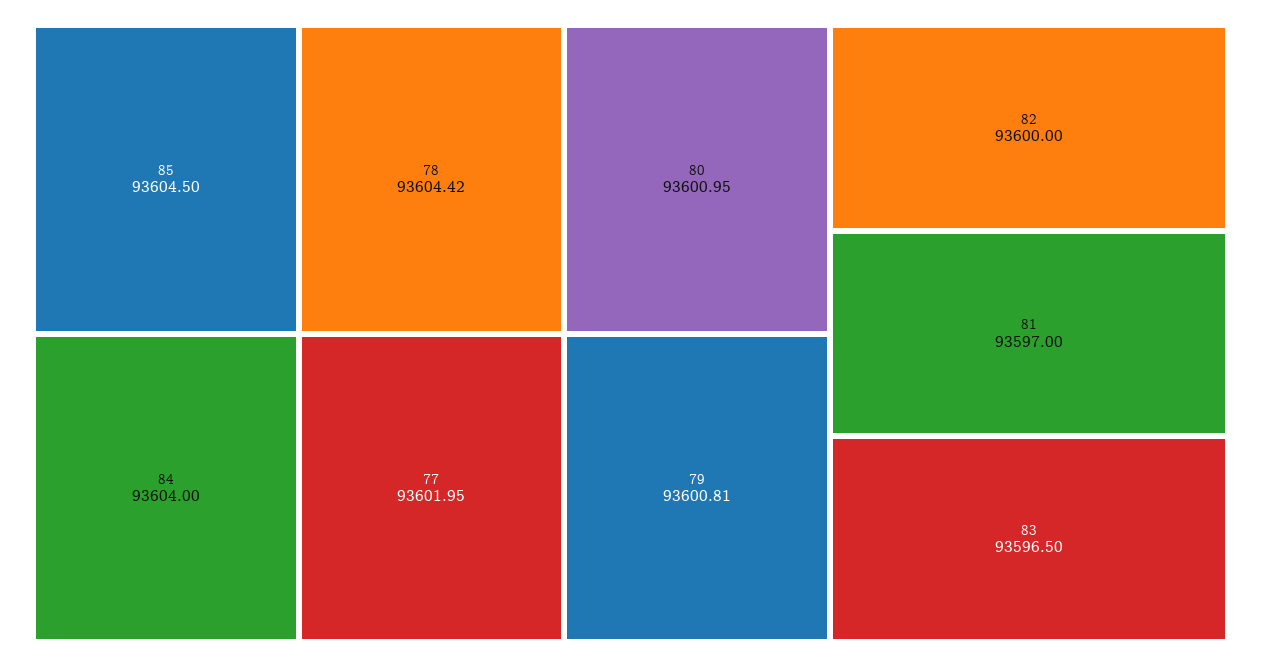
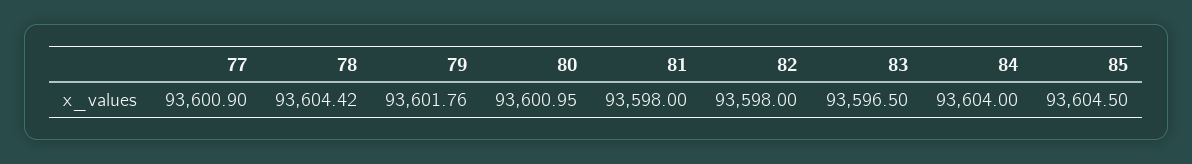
  {
    "85": 93604.5,
    "78": 93604.42,
    "84": 93604,
-   "77": 93601.95,
+   "77": 93600.9,
    "80": 93600.95,
-   "79": 93600.81,
+   "79": 93601.76,
-   "82": 93600,
+   "82": 93598,
-   "81": 93597,
+   "81": 93598,
    "83": 93596.5
  }

